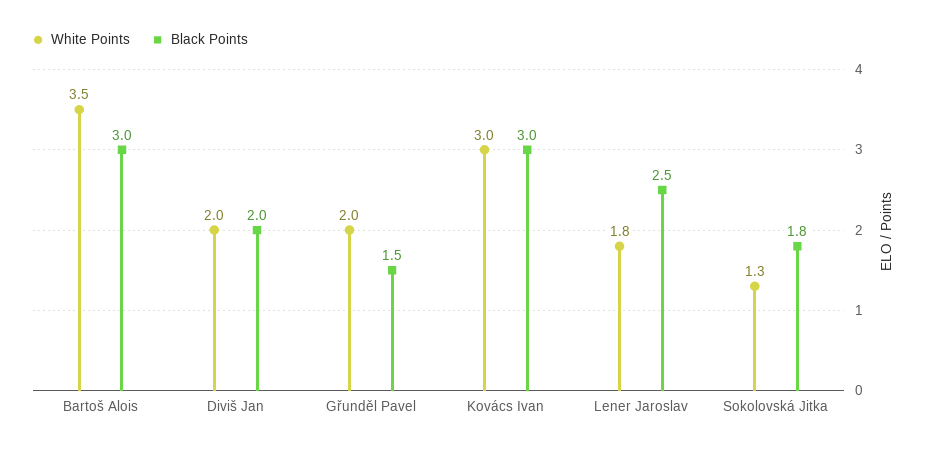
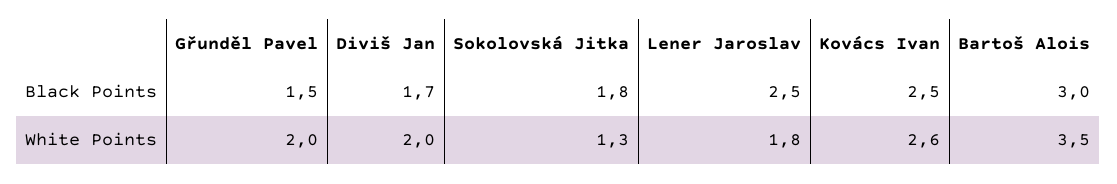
  {
    "White Points": {
      "Bartoš Alois": 3.5,
      "Diviš Jan": 2,
      "Gřunděl Pavel": 2,
-     "Kovács Ivan": 3,
+     "Kovács Ivan": 2.6,
      "Lener Jaroslav": 1.8,
      "Sokolovská Jitka": 1.3
    },
    "Black Points": {
      "Bartoš Alois": 3,
-     "Diviš Jan": 2,
+     "Diviš Jan": 1.7,
      "Gřunděl Pavel": 1.5,
-     "Kovács Ivan": 3,
+     "Kovács Ivan": 2.5,
      "Lener Jaroslav": 2.5,
      "Sokolovská Jitka": 1.8
    }
  }

